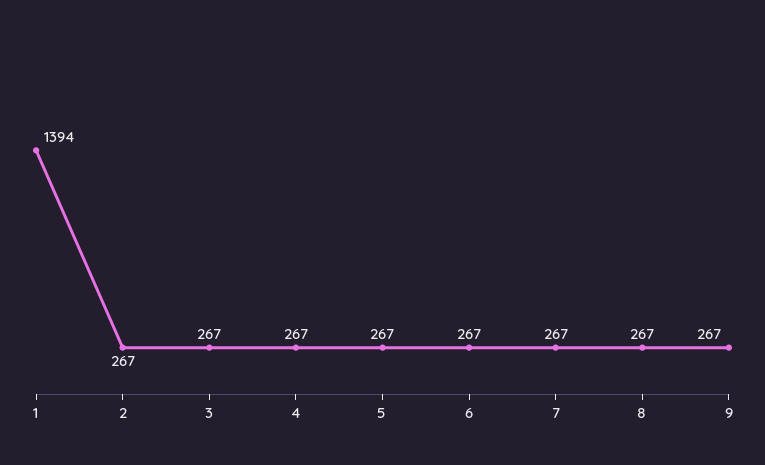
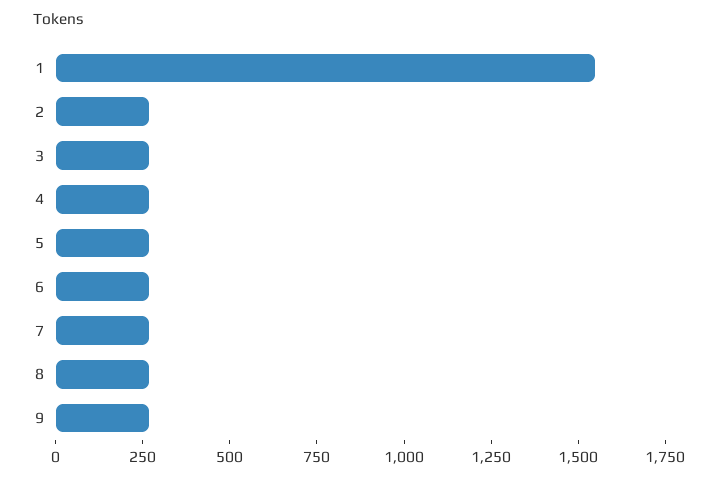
  {
-   "1": 1394,
+   "1": 1550,
    "2": 267,
    "3": 267,
    "4": 267,
    "5": 267,
    "6": 267,
    "7": 267,
    "8": 267,
    "9": 267
  }

